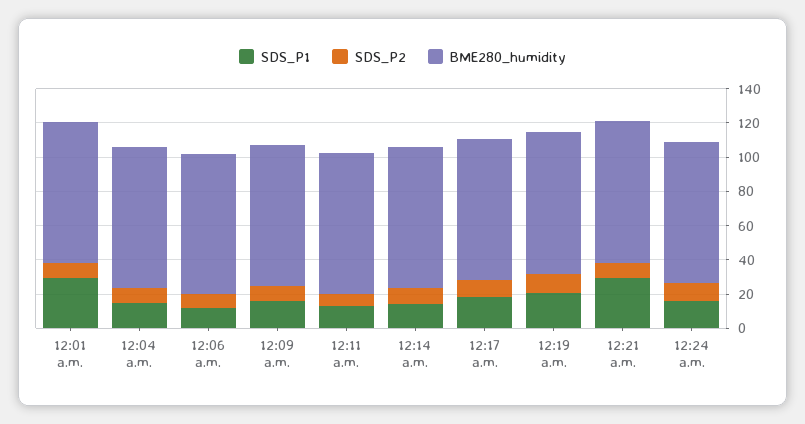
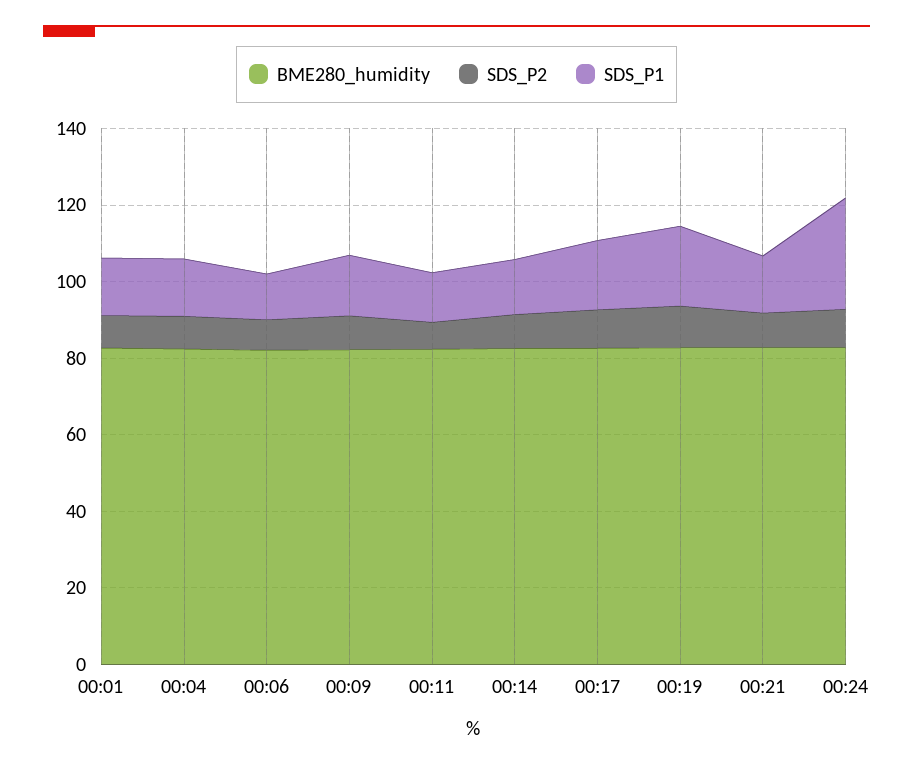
  {
    "SDS_P1": {
-     "12:01 a.m.": 30,
+     "12:01 a.m.": 15,
      "12:04 a.m.": 15,
      "12:06 a.m.": 10,
      "12:09 a.m.": 15,
      "12:11 a.m.": 15,
      "12:14 a.m.": 15,
      "12:17 a.m.": 20,
      "12:19 a.m.": 20,
-     "12:21 a.m.": 30,
+     "12:21 a.m.": 15,
-     "12:24 a.m.": 15
+     "12:24 a.m.": 30
    },
    "SDS_P2": {
      "12:01 a.m.": 10,
      "12:04 a.m.": 10,
      "12:06 a.m.": 10,
      "12:09 a.m.": 10,
      "12:11 a.m.": 5,
      "12:14 a.m.": 10,
      "12:17 a.m.": 10,
      "12:19 a.m.": 10,
      "12:21 a.m.": 10,
      "12:24 a.m.": 10
    },
    "BME280_humidity": {
      "12:01 a.m.": 85,
      "12:04 a.m.": 80,
      "12:06 a.m.": 80,
      "12:09 a.m.": 80,
      "12:11 a.m.": 80,
      "12:14 a.m.": 85,
      "12:17 a.m.": 85,
      "12:19 a.m.": 85,
      "12:21 a.m.": 85,
      "12:24 a.m.": 85
    }
  }

